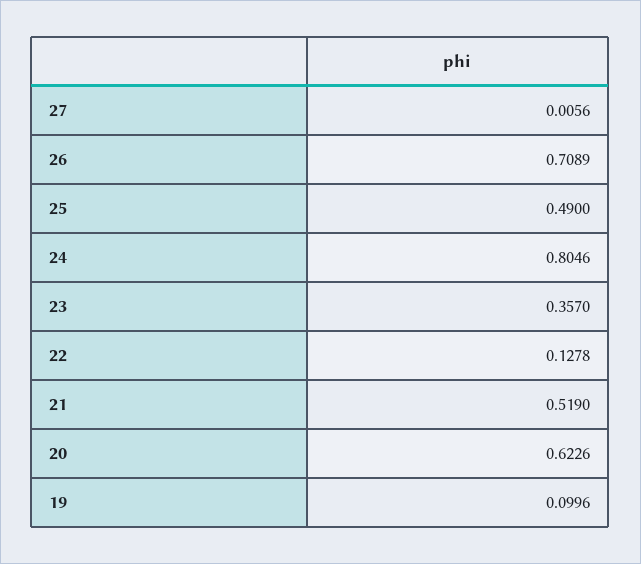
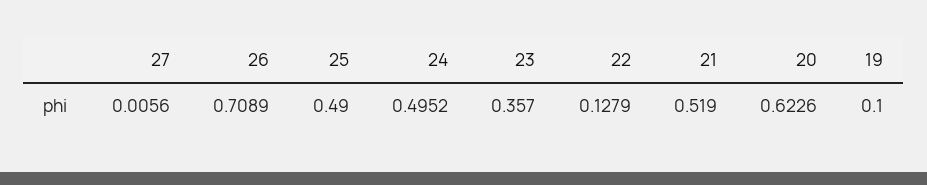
  {
    "27": 0.0056,
    "26": 0.7089,
    "25": 0.49,
-   "24": 0.8046,
+   "24": 0.4952,
    "23": 0.357,
-   "22": 0.1278,
+   "22": 0.1279,
    "21": 0.519,
    "20": 0.6226,
-   "19": 0.0996
+   "19": 0.1
  }

